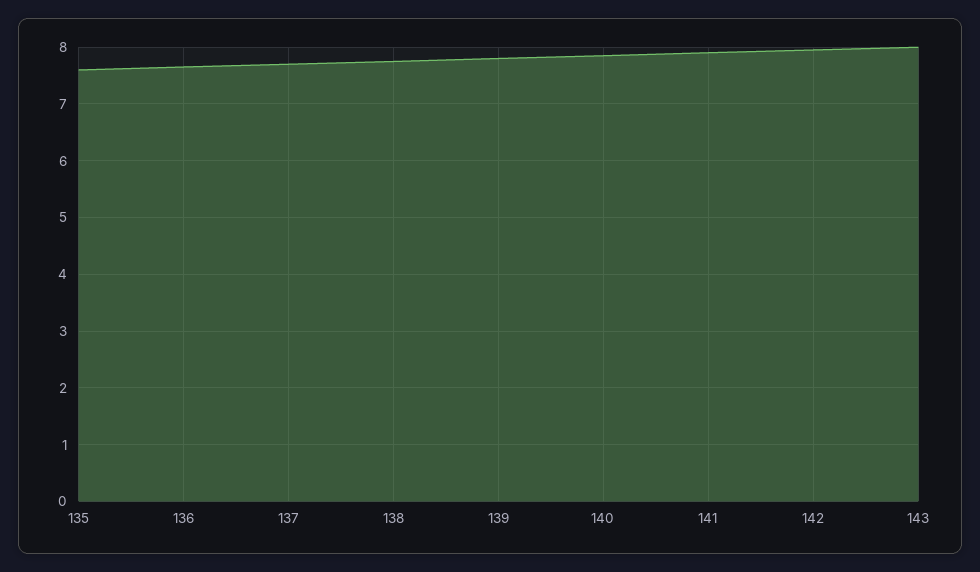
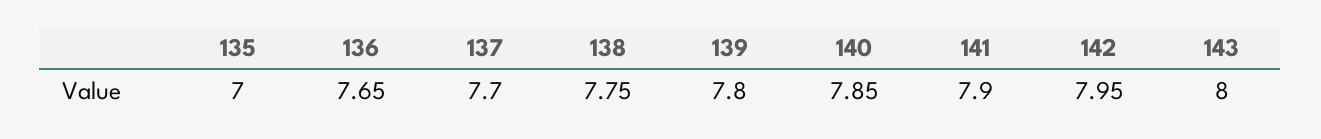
  {
-   "135": 7.6,
+   "135": 7,
    "136": 7.65,
    "137": 7.7,
    "138": 7.75,
    "139": 7.8,
    "140": 7.85,
    "141": 7.9,
    "142": 7.95,
    "143": 8
  }

